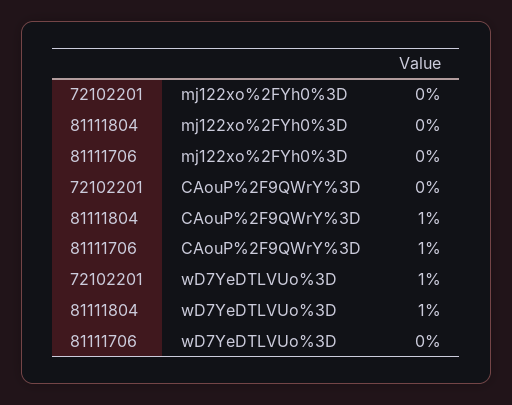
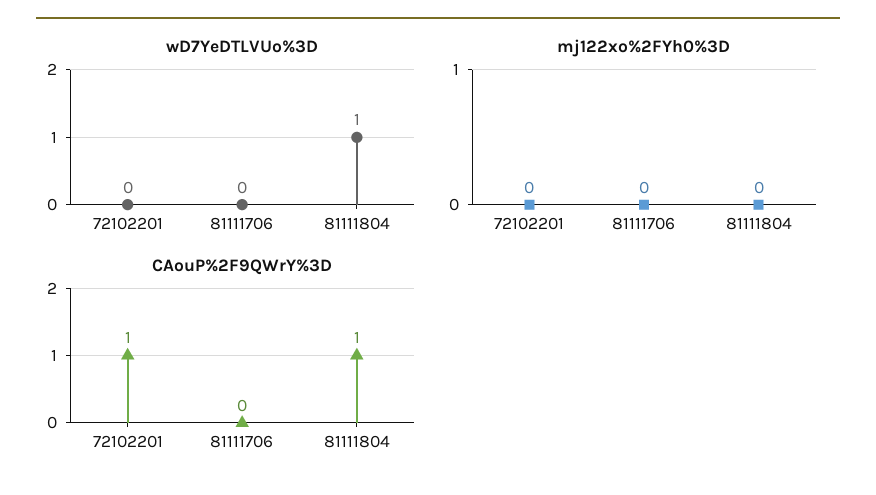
  {
    "mj122xo%2FYh0%3D": {
      "72102201": 0,
      "81111804": 0,
      "81111706": 0
    },
    "CAouP%2F9QWrY%3D": {
-     "72102201": 0,
+     "72102201": 1,
      "81111804": 1,
-     "81111706": 1
+     "81111706": 0
    },
    "wD7YeDTLVUo%3D": {
-     "72102201": 1,
+     "72102201": 0,
      "81111804": 1,
      "81111706": 0
    }
  }

